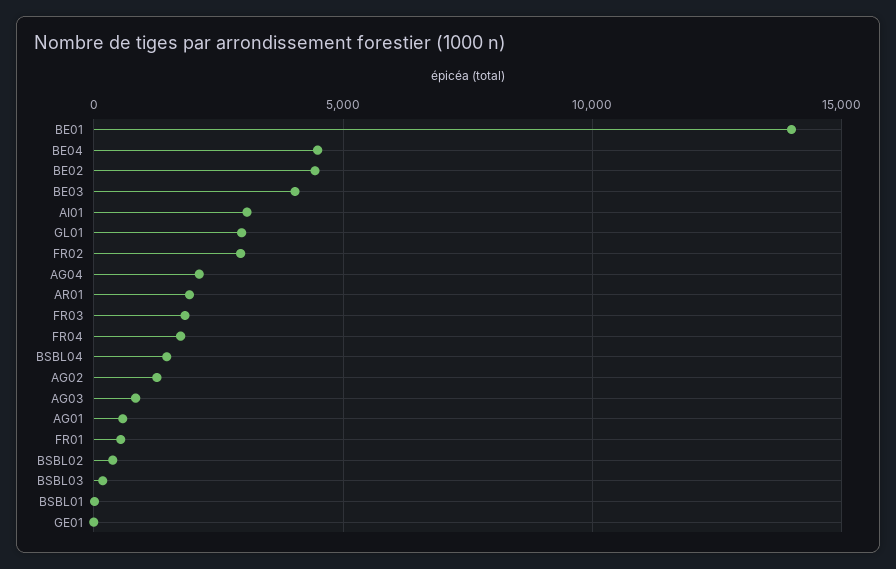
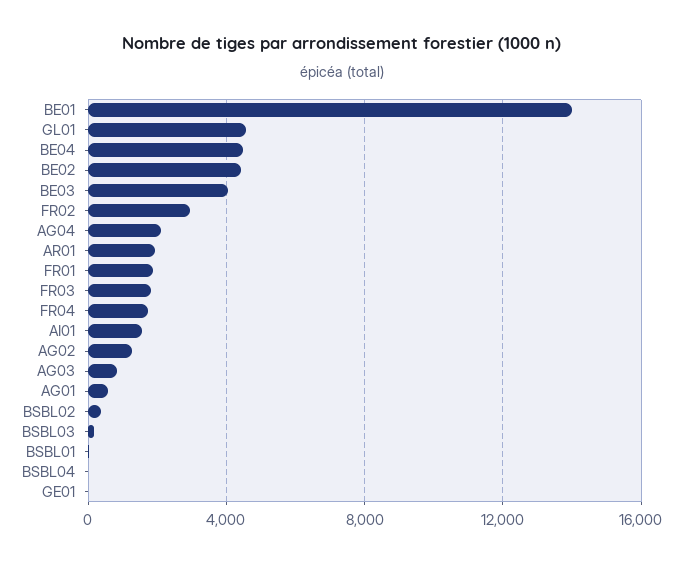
  {
    "BE01": 14000,
    "BE04": 4500,
    "BE02": 4500,
    "BE03": 4000,
-   "AI01": 3000,
+   "AI01": 1500,
-   "GL01": 3000,
+   "GL01": 4500,
    "FR02": 3000,
    "AG04": 2000,
    "AR01": 2000,
    "FR03": 2000,
    "FR04": 1500,
-   "BSBL04": 1500,
+   "BSBL04": 0,
    "AG02": 1500,
    "AG03": 1000,
    "AG01": 500,
-   "FR01": 500,
+   "FR01": 2000,
    "BSBL02": 500,
    "BSBL03": 0,
    "BSBL01": 0,
    "GE01": 0
  }

